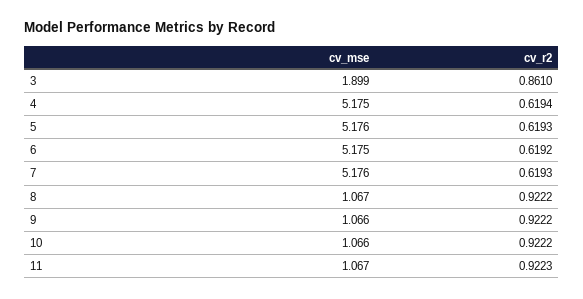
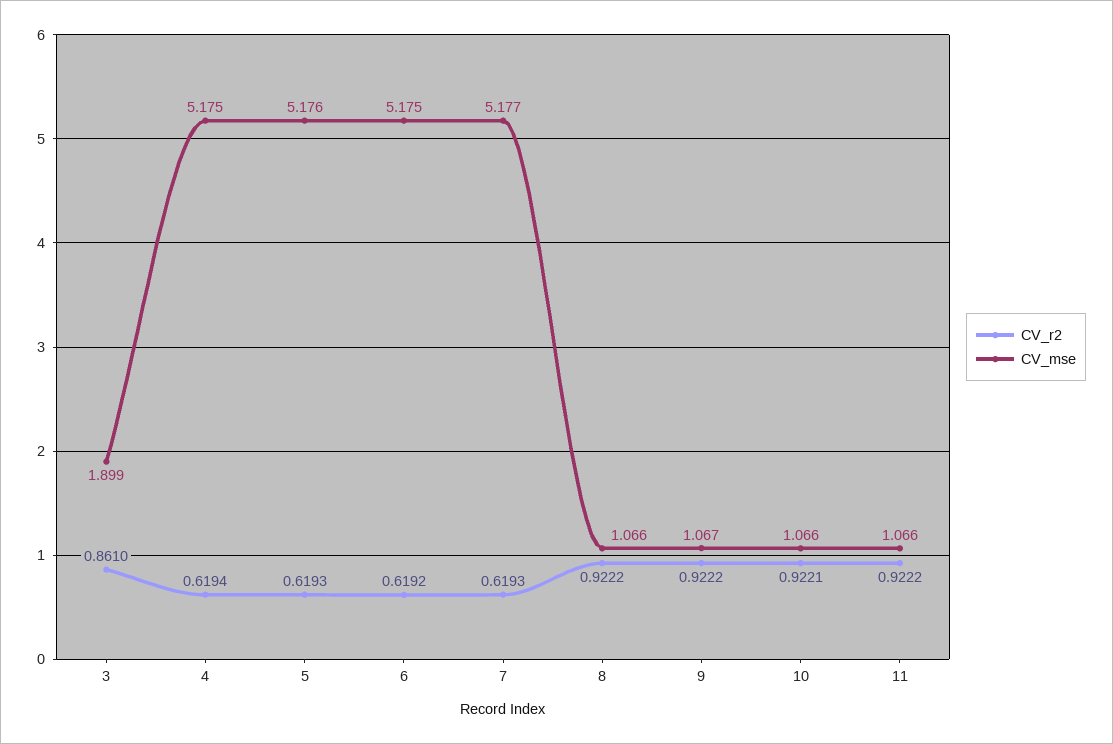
  {
    "cv_mse": {
      "3": 1.899,
      "4": 5.175,
      "5": 5.176,
      "6": 5.175,
-     "7": 5.176,
+     "7": 5.177,
-     "8": 1.067,
+     "8": 1.066,
-     "9": 1.066,
+     "9": 1.067,
      "10": 1.066,
-     "11": 1.067
+     "11": 1.066
    },
    "cv_r2": {
      "3": 0.861,
      "4": 0.6194,
      "5": 0.6193,
      "6": 0.6192,
      "7": 0.6193,
      "8": 0.9222,
      "9": 0.9222,
-     "10": 0.9222,
+     "10": 0.9221,
-     "11": 0.9223
+     "11": 0.9222
    }
  }

